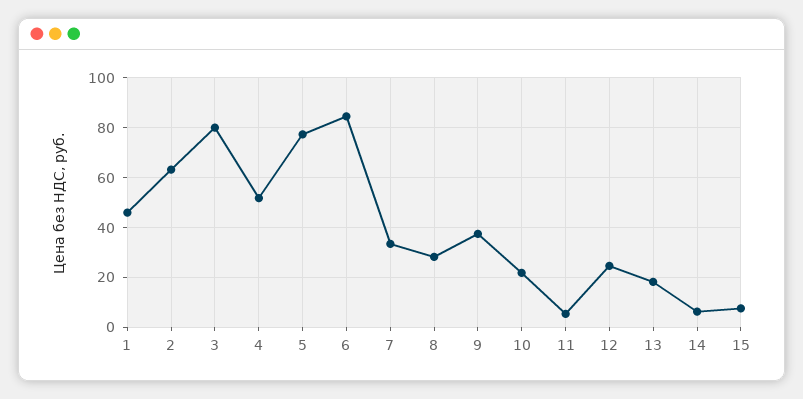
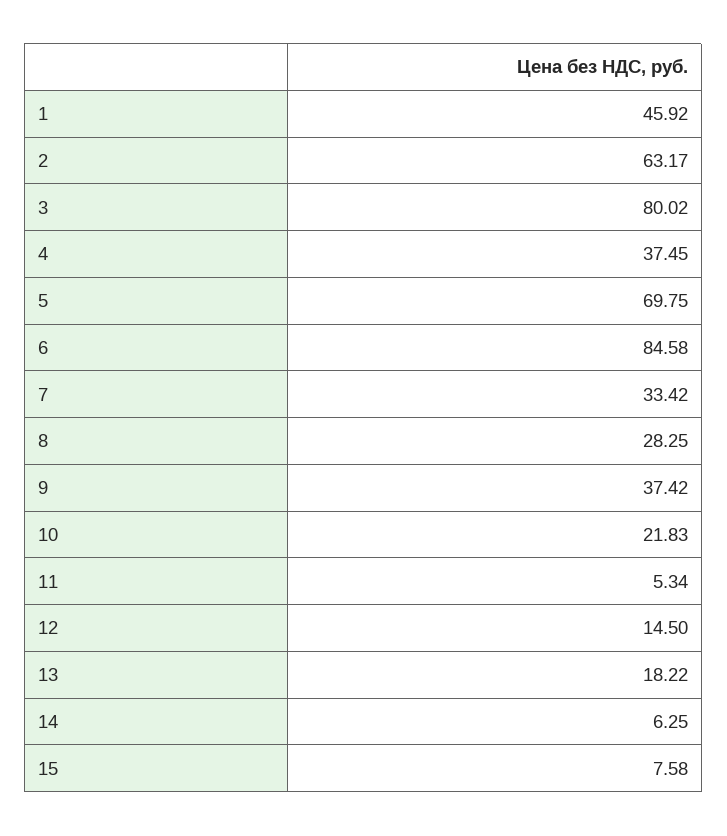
  {
    "1": 45.92,
    "2": 63.17,
    "3": 80.02,
-   "4": 52.5,
+   "4": 37.45,
-   "5": 77.5,
+   "5": 69.75,
    "6": 84.58,
    "7": 33.42,
    "8": 28.25,
    "9": 37.42,
    "10": 21.83,
    "11": 5.34,
-   "12": 25,
+   "12": 14.5,
    "13": 18.22,
    "14": 6.25,
    "15": 7.58
  }

